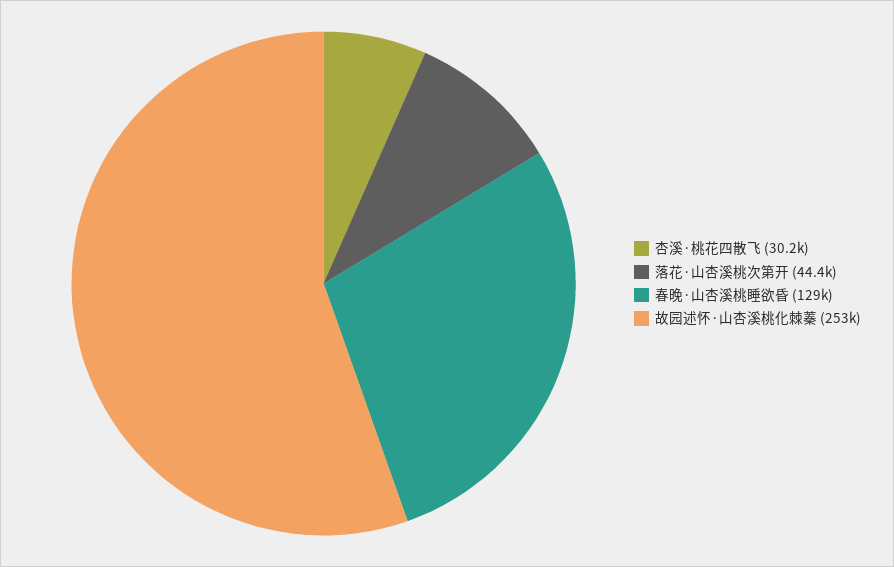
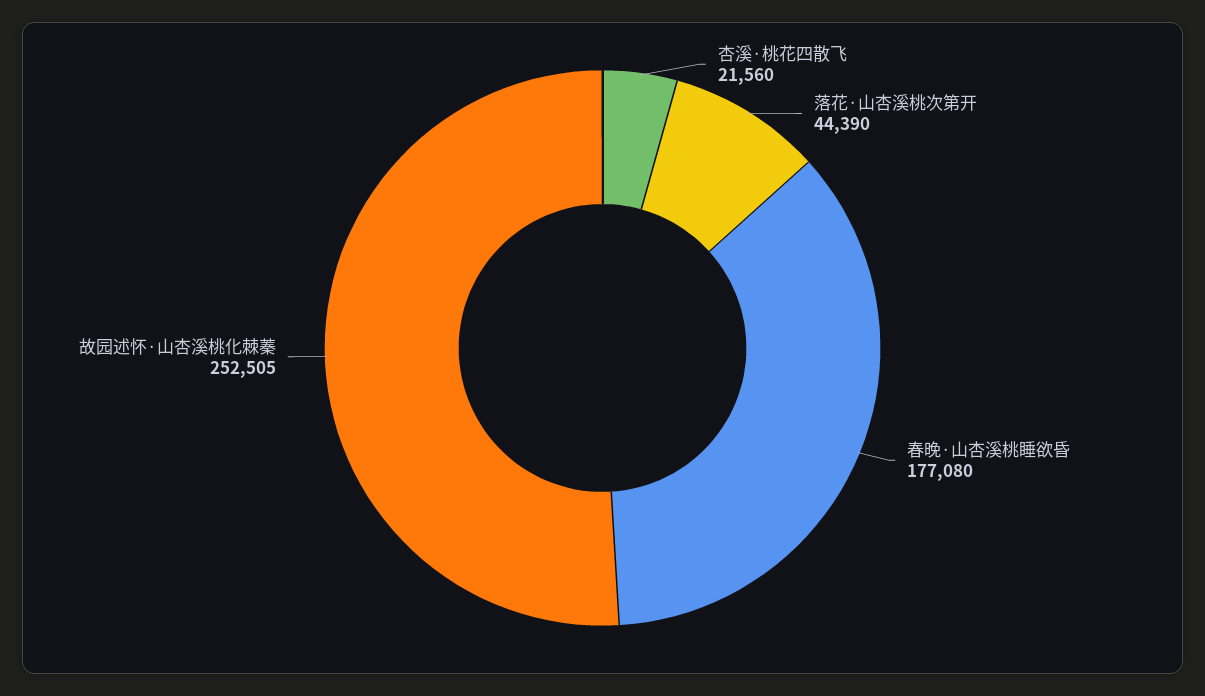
  {
-   "杏溪·桃花四散飞": 30200,
+   "杏溪·桃花四散飞": 21560,
    "落花·山杏溪桃次第开": 44390,
-   "春晚·山杏溪桃睡欲昏": 129000,
+   "春晚·山杏溪桃睡欲昏": 177080,
    "故园述怀·山杏溪桃化棘蓁": 252505
  }

